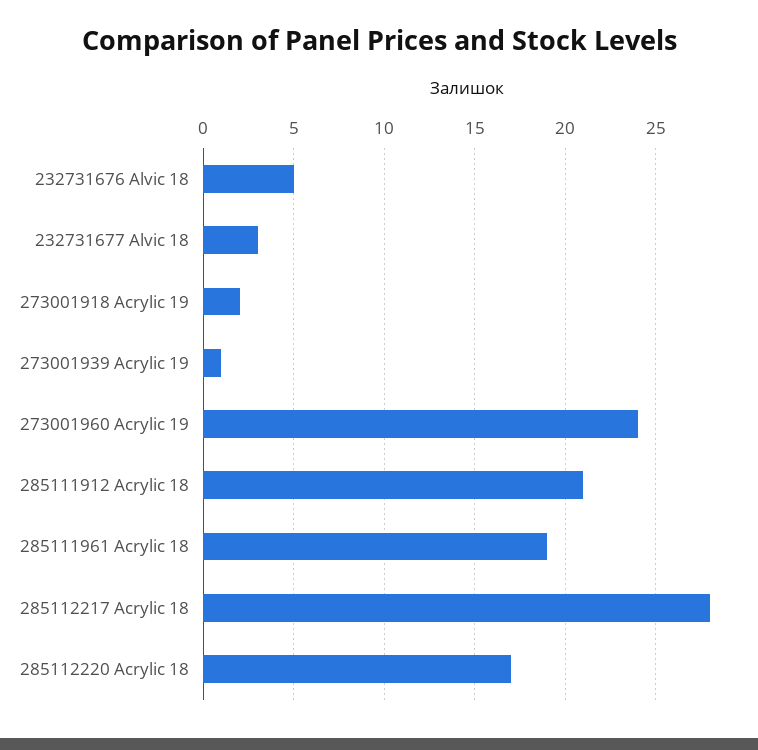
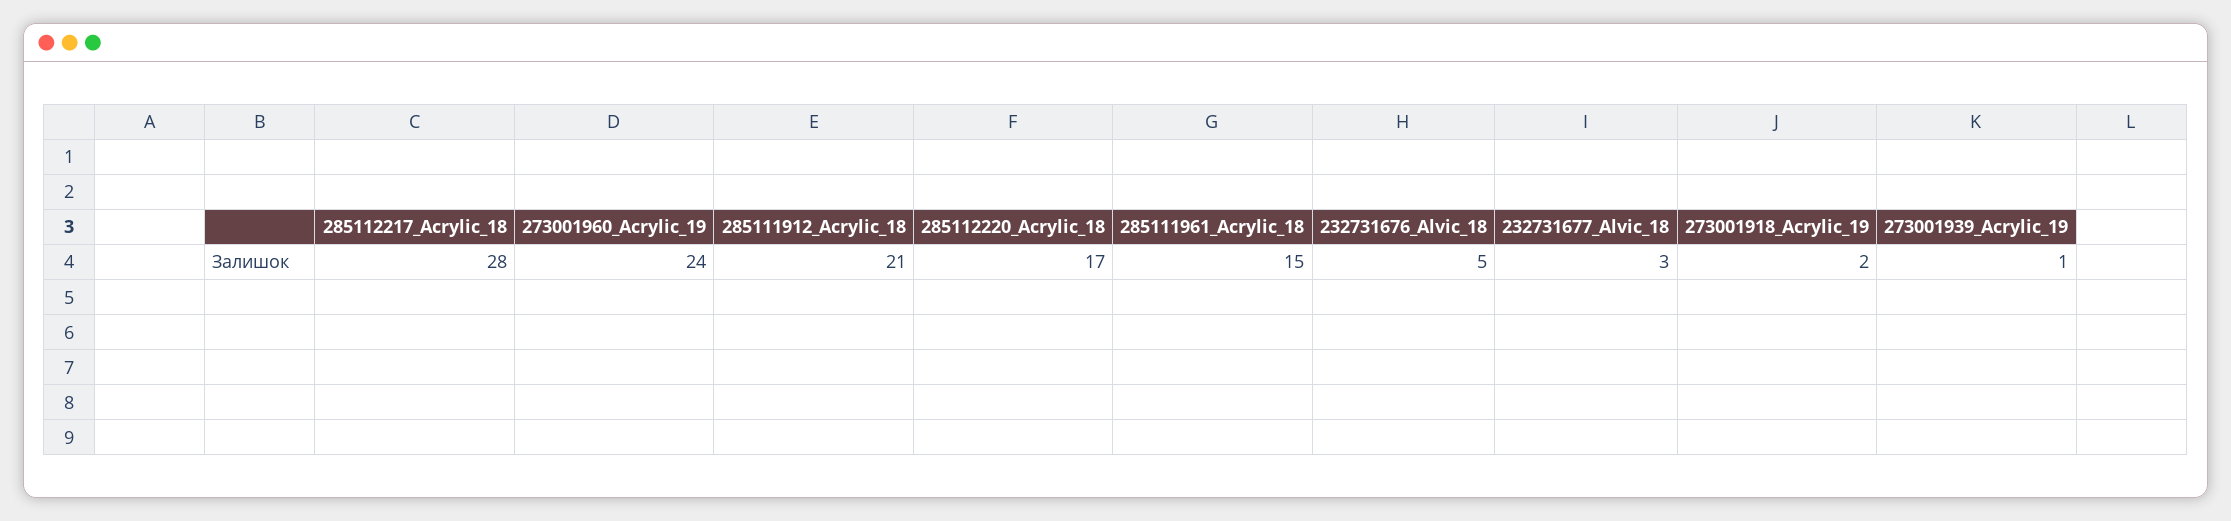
  {
    "232731676 Alvic 18": 5,
    "232731677 Alvic 18": 3,
    "273001918 Acrylic 19": 2,
    "273001939 Acrylic 19": 1,
    "273001960 Acrylic 19": 24,
    "285111912 Acrylic 18": 21,
-   "285111961 Acrylic 18": 19,
+   "285111961 Acrylic 18": 15,
    "285112217 Acrylic 18": 28,
    "285112220 Acrylic 18": 17
  }

